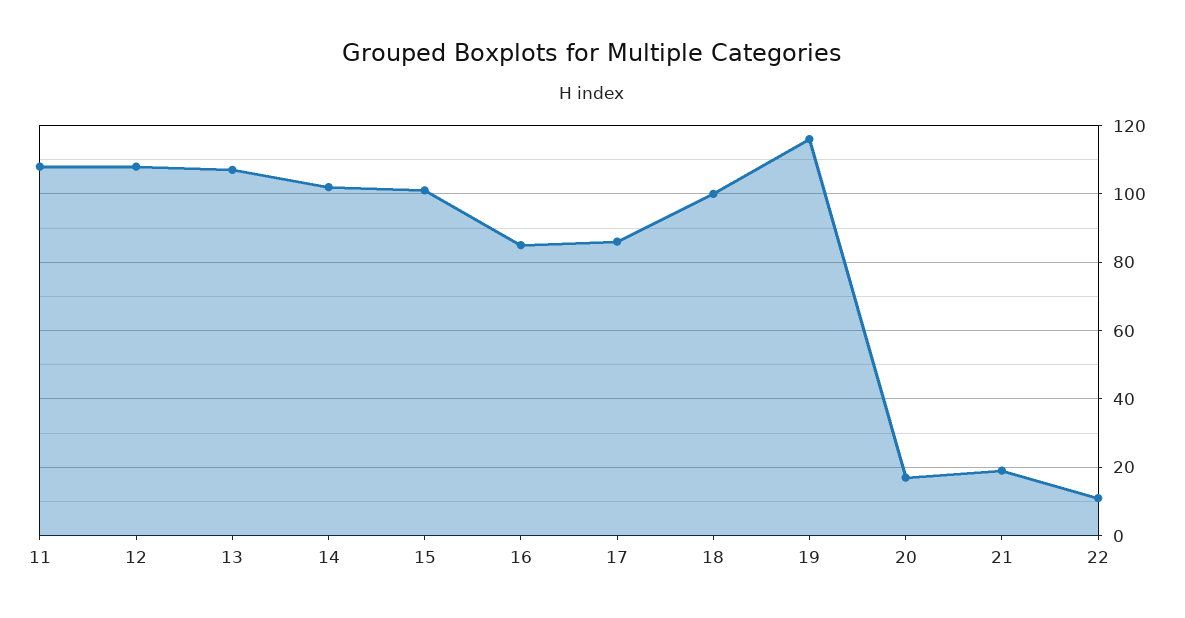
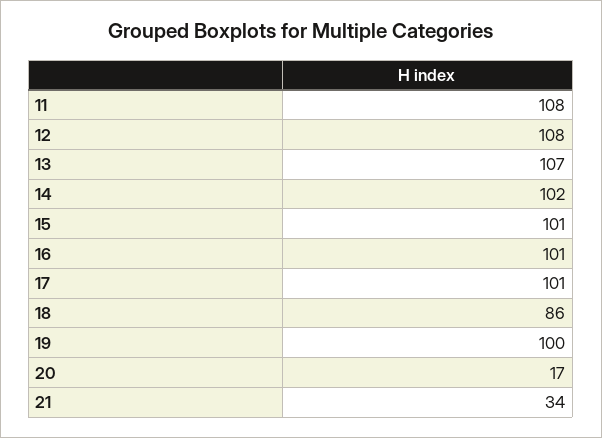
  {
    "11": 108,
    "12": 108,
    "13": 107,
    "14": 102,
    "15": 101,
-   "16": 85,
+   "16": 101,
-   "17": 85,
+   "17": 101,
-   "18": 100,
+   "18": 86,
-   "19": 115,
+   "19": 100,
    "20": 17,
-   "21": 20,
+   "21": 34
-   "22": 10
  }

